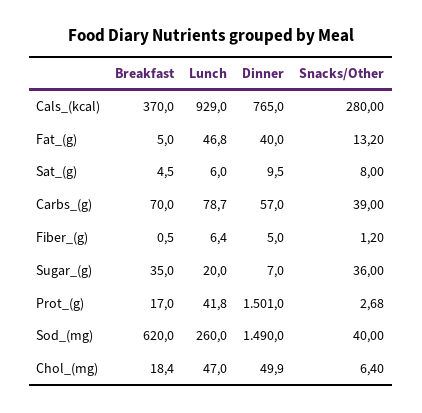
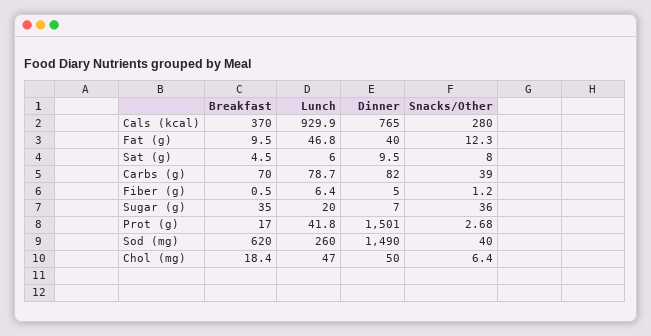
  {
    "Breakfast": {
      "Cals_(kcal)": 370,
-     "Fat_(g)": 5,
+     "Fat_(g)": 9.5,
      "Sat_(g)": 4.5,
      "Carbs_(g)": 70,
      "Fiber_(g)": 0.5,
      "Sugar_(g)": 35,
      "Prot_(g)": 17,
      "Sod_(mg)": 620,
      "Chol_(mg)": 18.4
    },
    "Lunch": {
-     "Cals_(kcal)": 929,
+     "Cals_(kcal)": 929.9,
      "Fat_(g)": 46.8,
      "Sat_(g)": 6,
      "Carbs_(g)": 78.7,
      "Fiber_(g)": 6.4,
      "Sugar_(g)": 20,
      "Prot_(g)": 41.8,
      "Sod_(mg)": 260,
      "Chol_(mg)": 47
    },
    "Dinner": {
      "Cals_(kcal)": 765,
      "Fat_(g)": 40,
      "Sat_(g)": 9.5,
-     "Carbs_(g)": 57,
+     "Carbs_(g)": 82,
      "Fiber_(g)": 5,
      "Sugar_(g)": 7,
      "Prot_(g)": 1501,
      "Sod_(mg)": 1490,
-     "Chol_(mg)": 49.9
+     "Chol_(mg)": 50
    },
    "Snacks/Other": {
      "Cals_(kcal)": 280,
-     "Fat_(g)": 13.2,
+     "Fat_(g)": 12.3,
      "Sat_(g)": 8,
      "Carbs_(g)": 39,
      "Fiber_(g)": 1.2,
      "Sugar_(g)": 36,
      "Prot_(g)": 2.68,
      "Sod_(mg)": 40,
      "Chol_(mg)": 6.4
    }
  }

